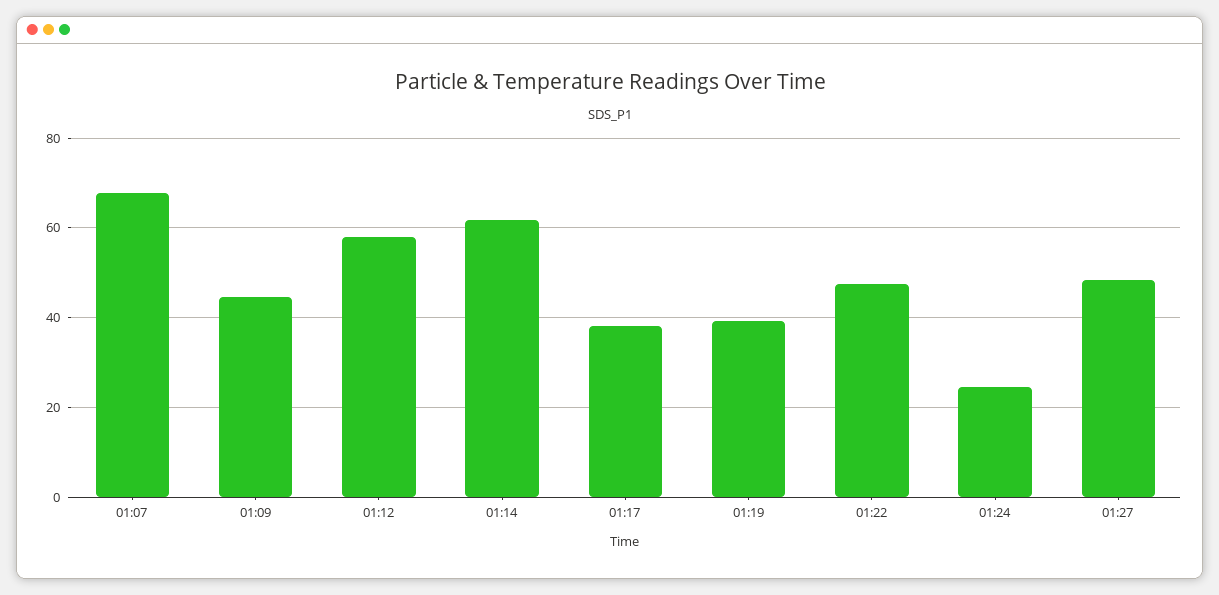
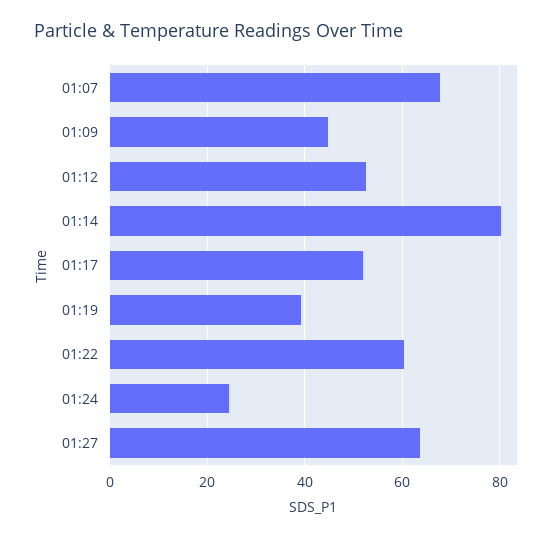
  {
    "01:07": 68,
    "01:09": 44,
-   "01:12": 58,
+   "01:12": 52,
-   "01:14": 62,
+   "01:14": 80,
-   "01:17": 38,
+   "01:17": 52,
    "01:19": 40,
-   "01:22": 48,
+   "01:22": 60,
    "01:24": 24,
-   "01:27": 48
+   "01:27": 64
  }

